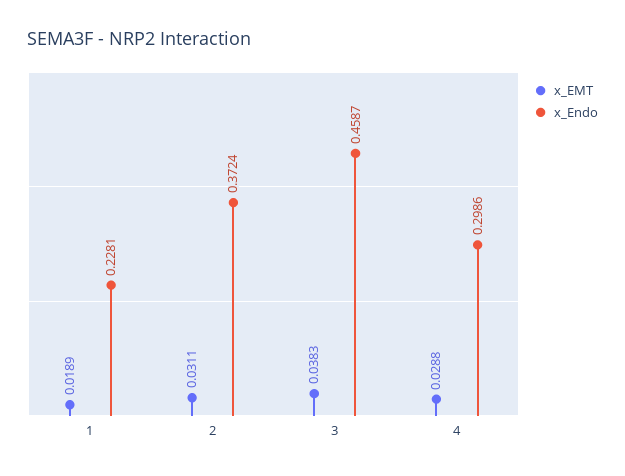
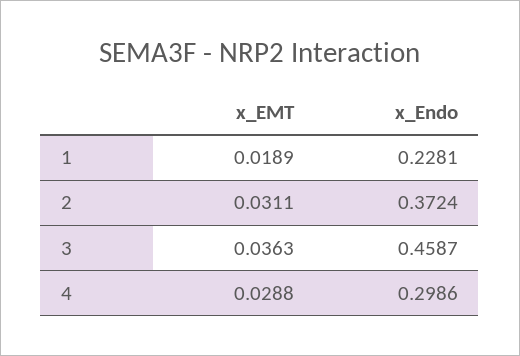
  {
    "x_EMT": {
      "1": 0.0189,
      "2": 0.0311,
-     "3": 0.0383,
+     "3": 0.0363,
      "4": 0.0288
    },
    "x_Endo": {
      "1": 0.2281,
      "2": 0.3724,
      "3": 0.4587,
      "4": 0.2986
    }
  }

